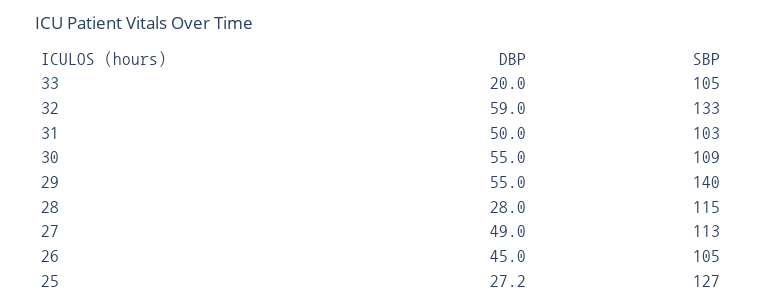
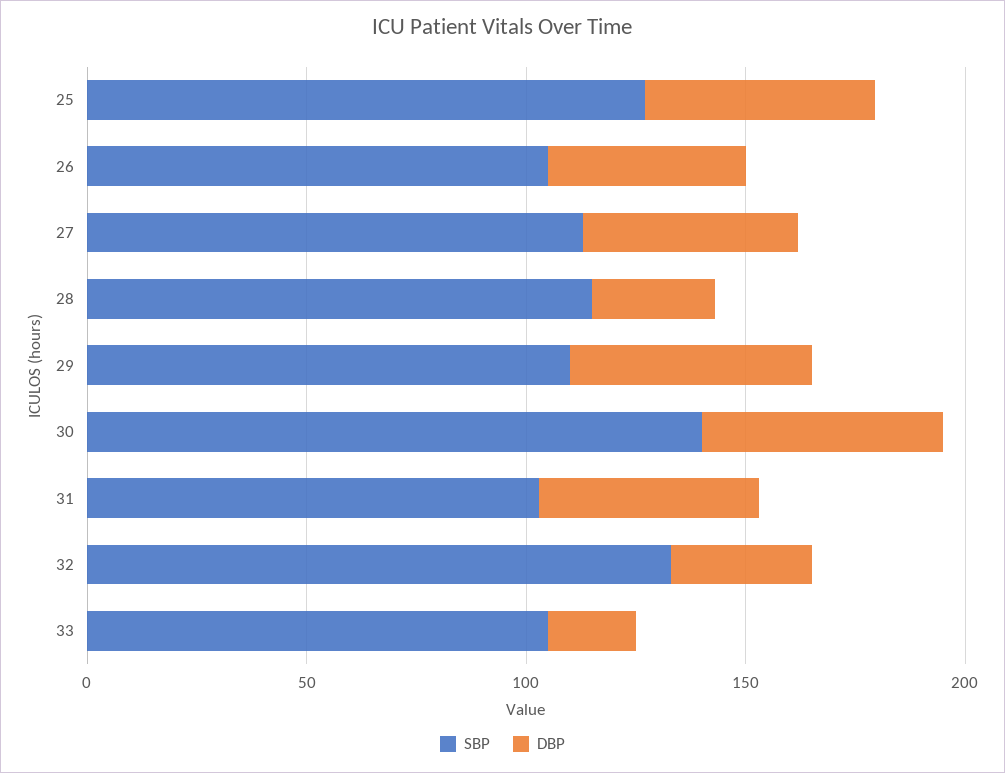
  {
    "DBP": {
      "33": 20,
-     "32": 59,
+     "32": 30,
      "31": 50,
      "30": 55,
      "29": 55,
      "28": 28,
      "27": 49,
      "26": 45,
-     "25": 27.2
+     "25": 50
    },
    "SBP": {
      "33": 105,
      "32": 133,
      "31": 103,
-     "30": 109,
+     "30": 140,
-     "29": 140,
+     "29": 110,
      "28": 115,
      "27": 113,
      "26": 105,
      "25": 127
    }
  }

